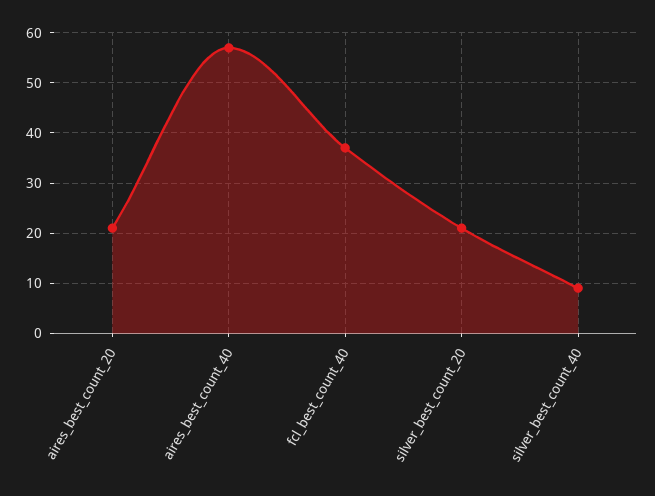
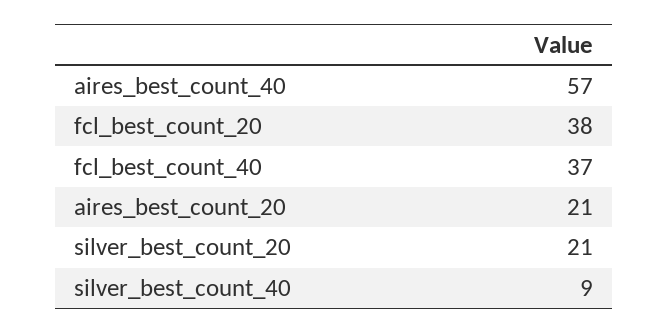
  {
    "aires_best_count_20": 21,
    "aires_best_count_40": 57,
    "fcl_best_count_40": 37,
    "silver_best_count_20": 21,
-   "silver_best_count_40": 9
+   "silver_best_count_40": 9,
+   "fcl_best_count_20": 38
  }

